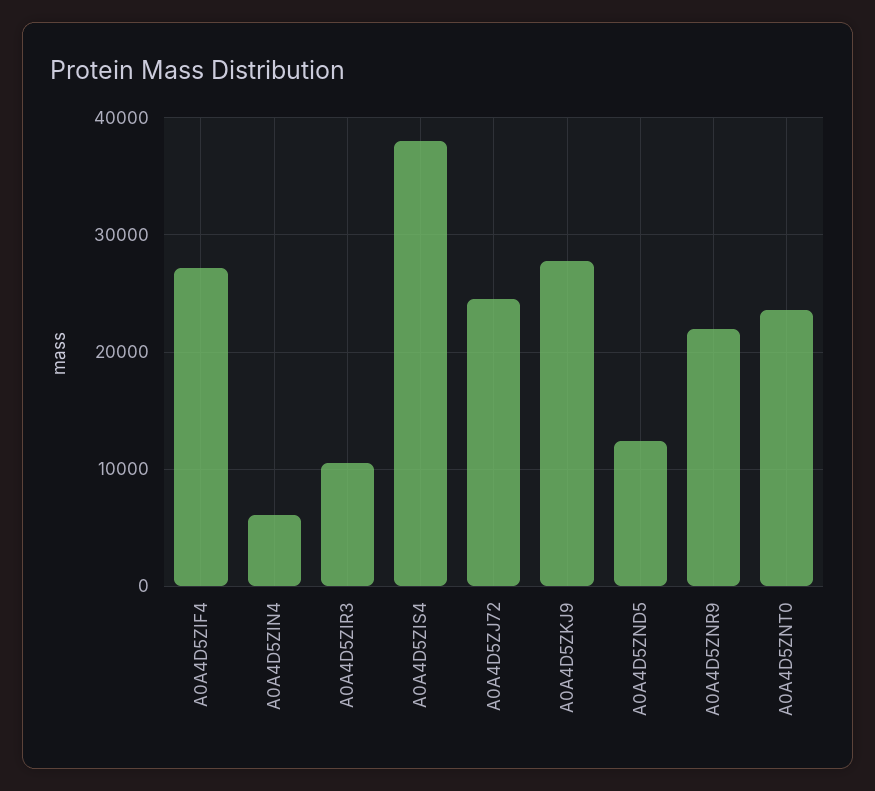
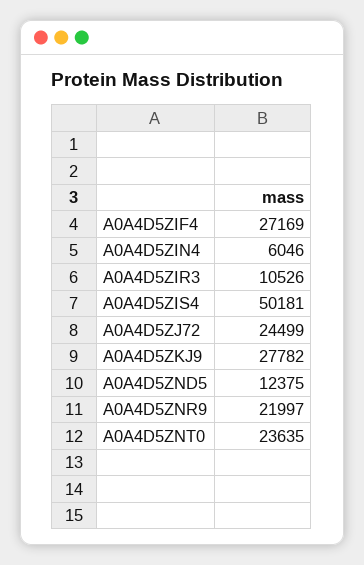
  {
    "A0A4D5ZIF4": 27169,
    "A0A4D5ZIN4": 6046,
    "A0A4D5ZIR3": 10526,
-   "A0A4D5ZIS4": 38000,
+   "A0A4D5ZIS4": 50181,
    "A0A4D5ZJ72": 24499,
    "A0A4D5ZKJ9": 27782,
    "A0A4D5ZND5": 12375,
    "A0A4D5ZNR9": 21997,
    "A0A4D5ZNT0": 23635
  }

